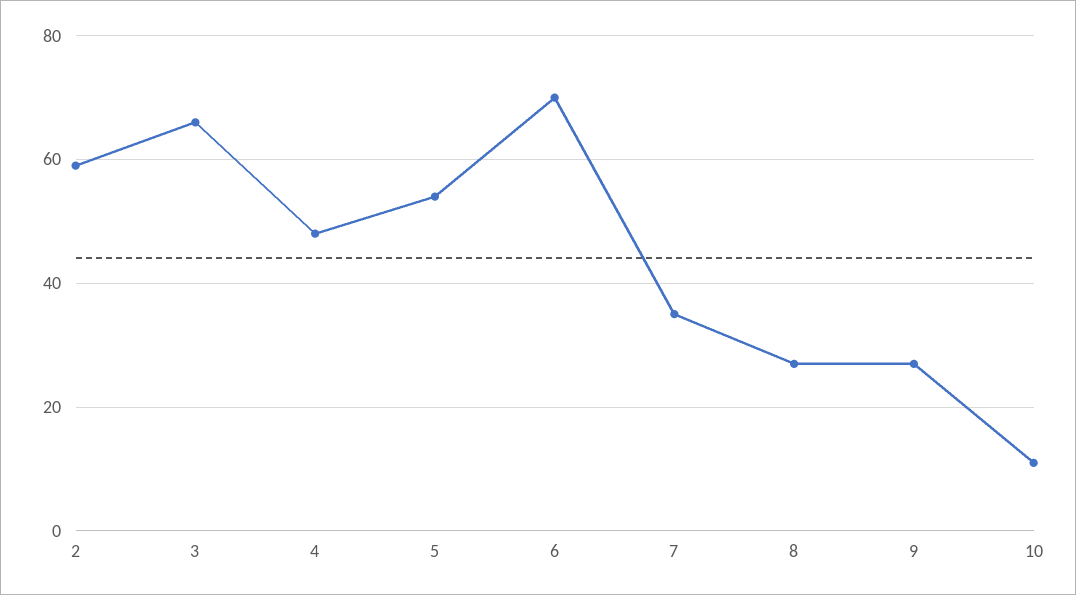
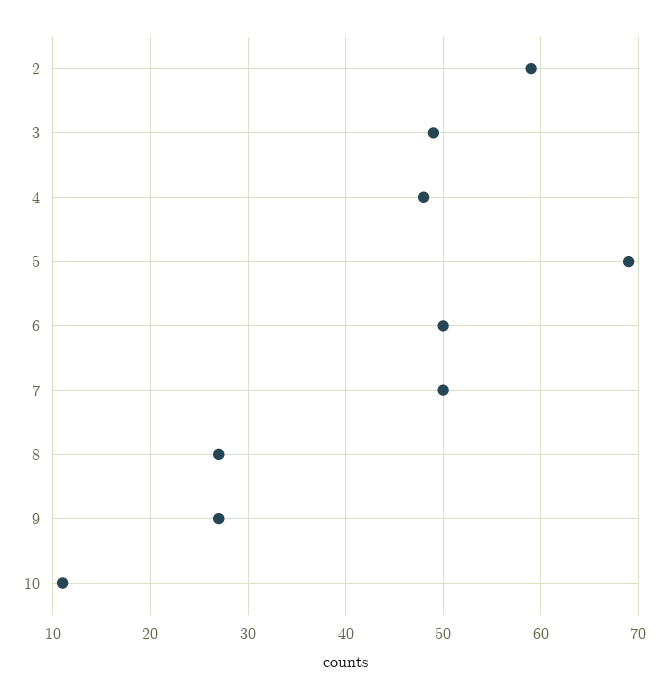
  {
    "2": 59,
-   "3": 65,
+   "3": 49,
    "4": 48,
-   "5": 55,
+   "5": 69,
-   "6": 70,
+   "6": 50,
-   "7": 35,
+   "7": 50,
    "8": 27,
    "9": 27,
    "10": 11
  }

